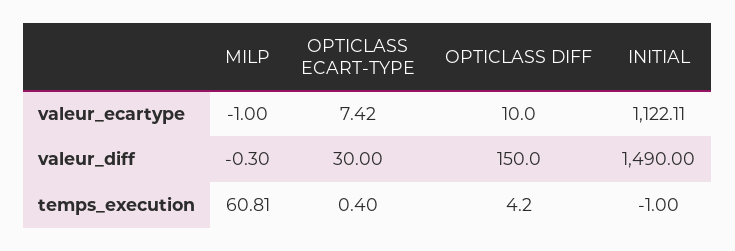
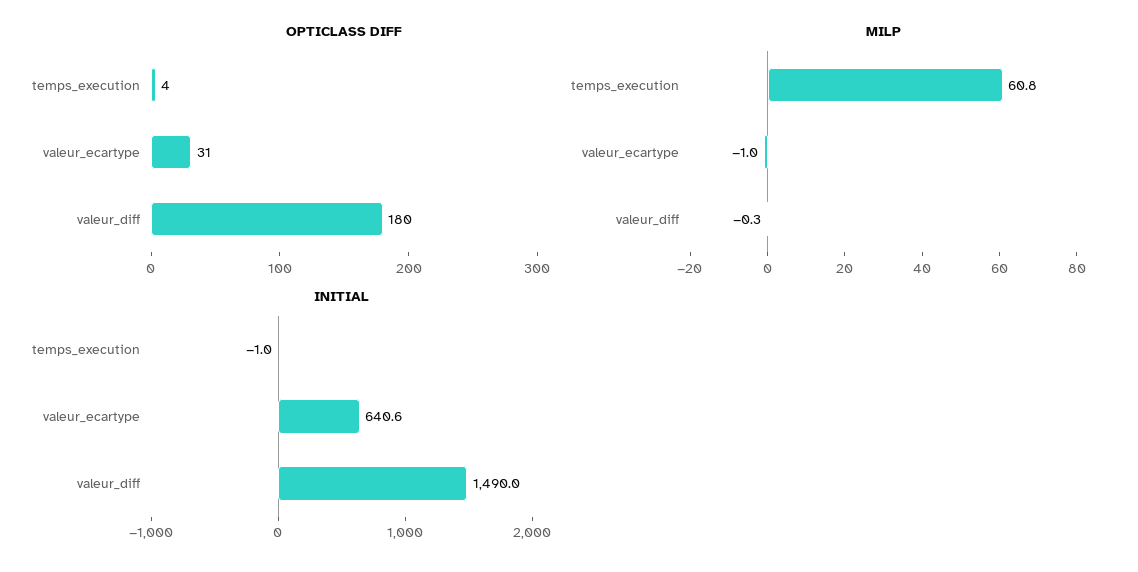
  {
    "MILP": {
      "valeur_ecartype": -1,
      "valeur_diff": -0.3,
      "temps_execution": 60.81
    },
-   "OPTICLASS ECART-TYPE": {
-     "valeur_ecartype": 7.42,
-     "valeur_diff": 30,
-     "temps_execution": 0.4
-   },
    "OPTICLASS DIFF": {
-     "valeur_ecartype": 10,
+     "valeur_ecartype": 31,
-     "valeur_diff": 150,
+     "valeur_diff": 180,
      "temps_execution": 4.2
    },
    "INITIAL": {
-     "valeur_ecartype": 1122.11,
+     "valeur_ecartype": 640.6,
      "valeur_diff": 1490,
      "temps_execution": -1
    }
  }

